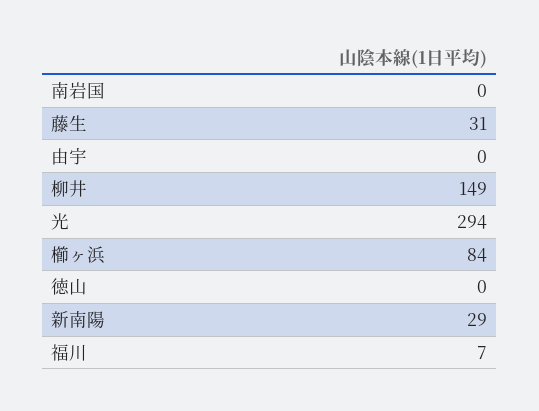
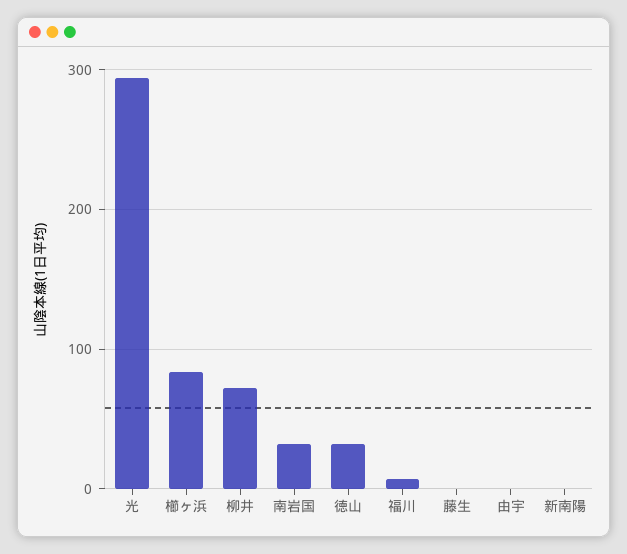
  {
-   "南岩国": 0,
+   "南岩国": 30,
-   "藤生": 31,
+   "藤生": 0,
    "由宇": 0,
-   "柳井": 149,
+   "柳井": 70,
    "光": 294,
    "櫛ヶ浜": 84,
-   "徳山": 0,
+   "徳山": 30,
-   "新南陽": 29,
+   "新南陽": 0,
    "福川": 7
  }

